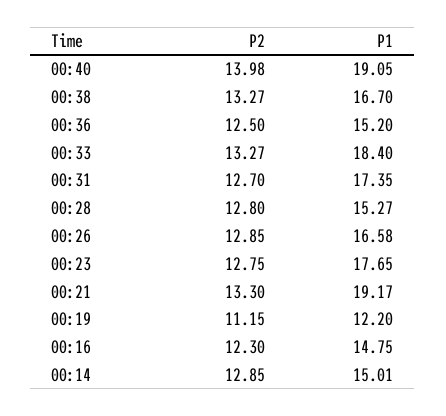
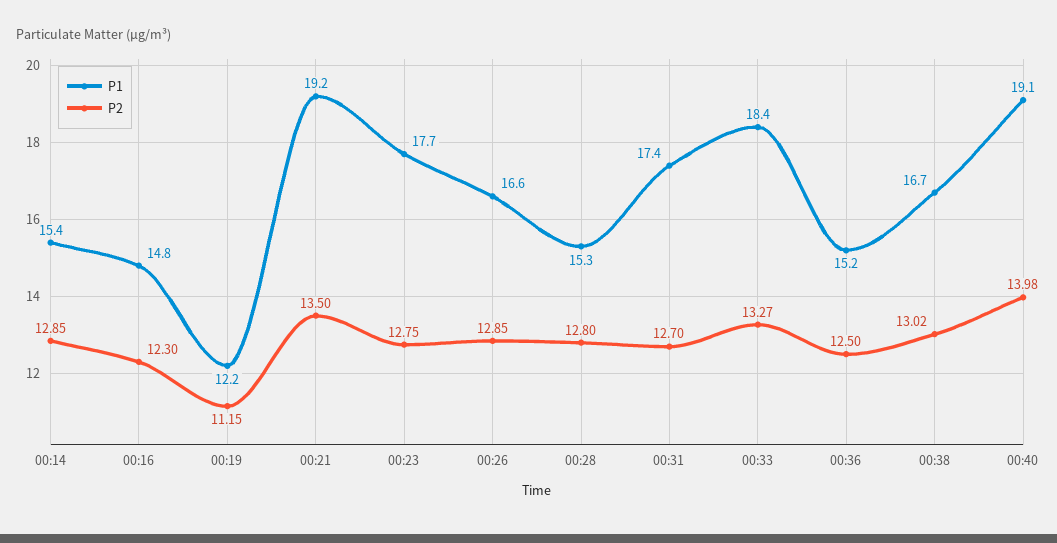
  {
    "P2": {
      "00:40": 13.98,
-     "00:38": 13.27,
+     "00:38": 13.02,
      "00:36": 12.5,
      "00:33": 13.27,
      "00:31": 12.7,
      "00:28": 12.8,
      "00:26": 12.85,
      "00:23": 12.75,
-     "00:21": 13.3,
+     "00:21": 13.5,
      "00:19": 11.15,
      "00:16": 12.3,
      "00:14": 12.85
    },
    "P1": {
      "00:40": 19.05,
      "00:38": 16.7,
      "00:36": 15.2,
      "00:33": 18.4,
      "00:31": 17.35,
      "00:28": 15.27,
      "00:26": 16.58,
      "00:23": 17.65,
      "00:21": 19.17,
      "00:19": 12.2,
      "00:16": 14.75,
-     "00:14": 15.01
+     "00:14": 15.4
    }
  }

